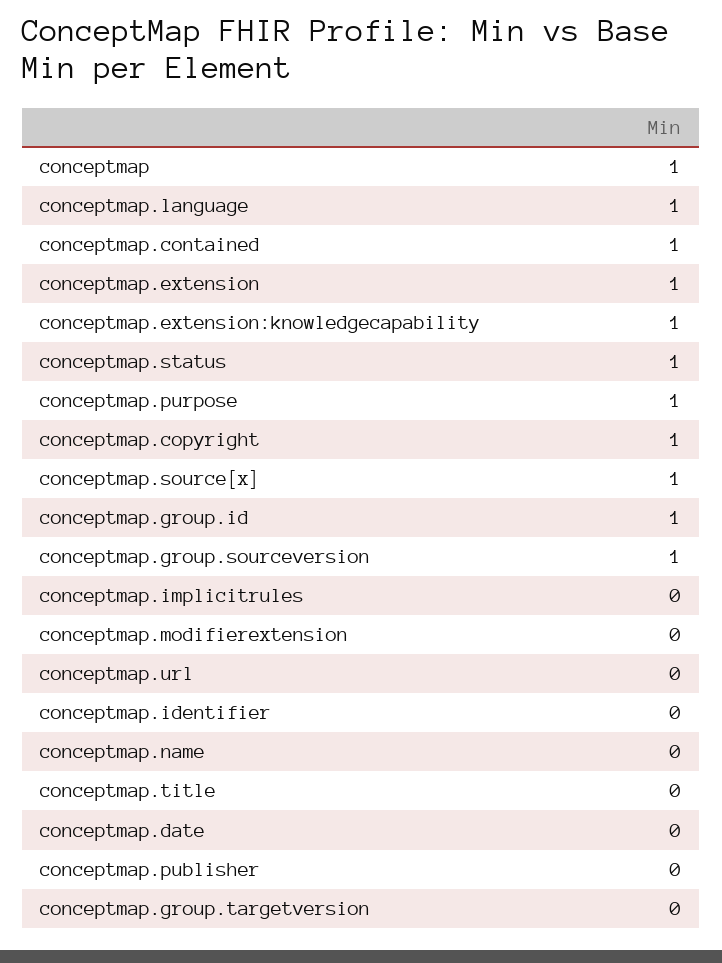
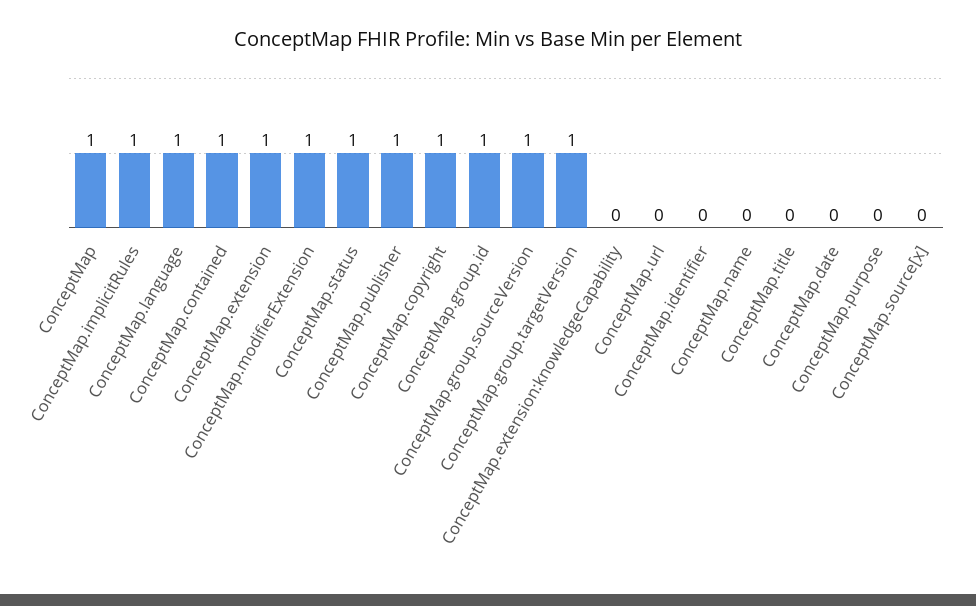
  {
    "conceptmap": 1,
    "conceptmap.language": 1,
    "conceptmap.contained": 1,
    "conceptmap.extension": 1,
-   "conceptmap.extension:knowledgecapability": 1,
+   "conceptmap.extension:knowledgecapability": 0,
    "conceptmap.status": 1,
-   "conceptmap.purpose": 1,
+   "conceptmap.purpose": 0,
    "conceptmap.copyright": 1,
-   "conceptmap.source[x]": 1,
+   "conceptmap.source[x]": 0,
    "conceptmap.group.id": 1,
    "conceptmap.group.sourceversion": 1,
-   "conceptmap.implicitrules": 0,
+   "conceptmap.implicitrules": 1,
-   "conceptmap.modifierextension": 0,
+   "conceptmap.modifierextension": 1,
    "conceptmap.url": 0,
    "conceptmap.identifier": 0,
    "conceptmap.name": 0,
    "conceptmap.title": 0,
    "conceptmap.date": 0,
-   "conceptmap.publisher": 0,
+   "conceptmap.publisher": 1,
-   "conceptmap.group.targetversion": 0
+   "conceptmap.group.targetversion": 1
  }

